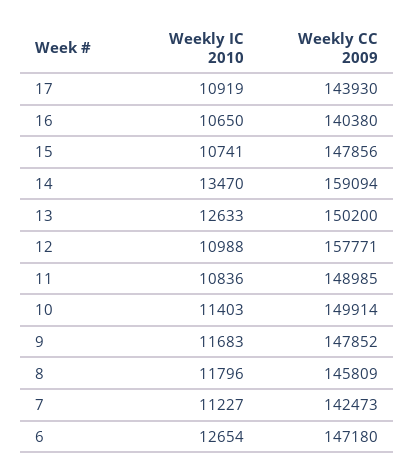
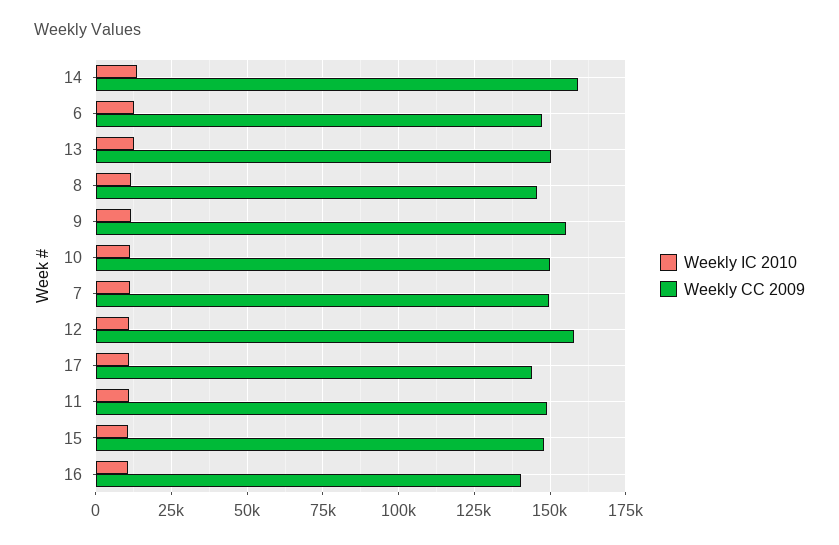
  {
    "Weekly IC 2010": {
      "17": 10919,
      "16": 10650,
      "15": 10741,
      "14": 13470,
      "13": 12633,
      "12": 10988,
      "11": 10836,
      "10": 11403,
      "9": 11683,
      "8": 11796,
      "7": 11227,
      "6": 12654
    },
    "Weekly CC 2009": {
      "17": 143930,
      "16": 140380,
      "15": 147856,
      "14": 159094,
      "13": 150200,
      "12": 157771,
      "11": 148985,
      "10": 149914,
-     "9": 147852,
+     "9": 155000,
      "8": 145809,
-     "7": 142473,
+     "7": 150000,
      "6": 147180
    }
  }

